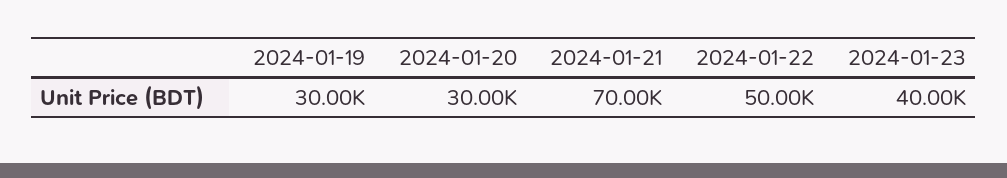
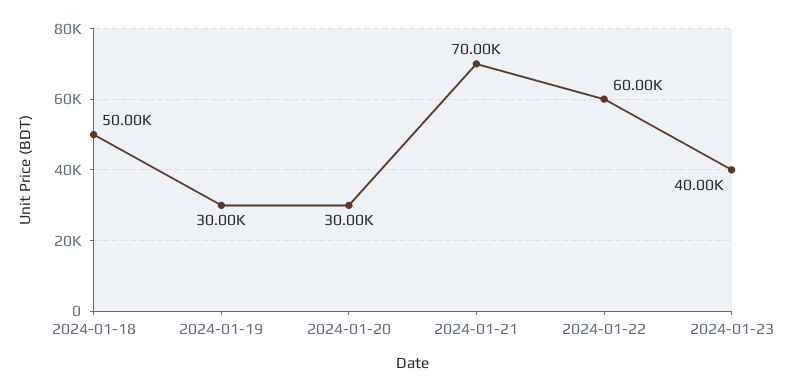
  {
    "2024-01-19": 30000,
    "2024-01-20": 30000,
    "2024-01-21": 70000,
-   "2024-01-22": 50000,
+   "2024-01-22": 60000,
-   "2024-01-23": 40000
+   "2024-01-23": 40000,
+   "2024-01-18": 50000
  }

